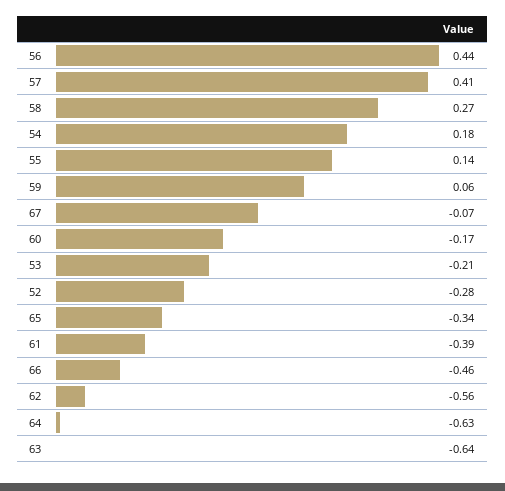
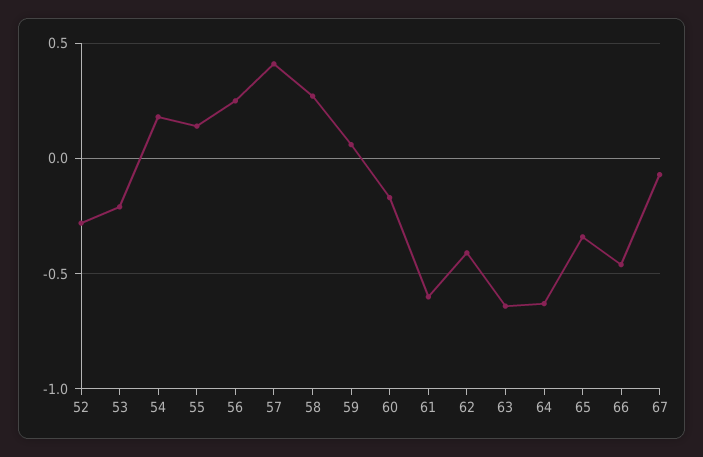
  {
-   "56": 0.44,
+   "56": 0.25,
    "57": 0.41,
    "58": 0.27,
    "54": 0.18,
    "55": 0.14,
    "59": 0.06,
    "67": -0.07,
    "60": -0.17,
    "53": -0.21,
    "52": -0.28,
    "65": -0.34,
-   "61": -0.39,
+   "61": -0.6,
    "66": -0.46,
-   "62": -0.56,
+   "62": -0.4,
    "64": -0.63,
    "63": -0.64
  }

